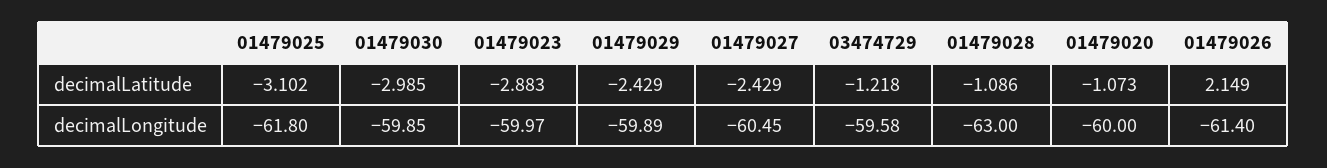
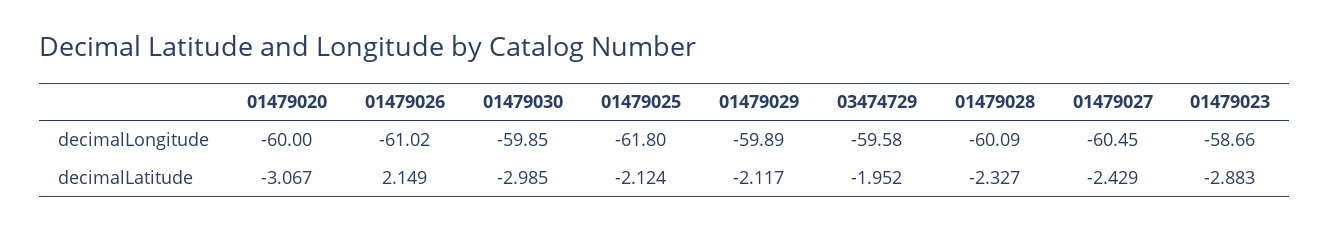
  {
    "01479025": {
-     "decimalLatitude": -3.102,
+     "decimalLatitude": -2.124,
      "decimalLongitude": -61.8
    },
    "01479030": {
      "decimalLatitude": -2.985,
      "decimalLongitude": -59.85
    },
    "01479023": {
      "decimalLatitude": -2.883,
-     "decimalLongitude": -59.97
+     "decimalLongitude": -58.66
    },
    "01479029": {
-     "decimalLatitude": -2.429,
+     "decimalLatitude": -2.117,
      "decimalLongitude": -59.89
    },
    "01479027": {
      "decimalLatitude": -2.429,
      "decimalLongitude": -60.45
    },
    "03474729": {
-     "decimalLatitude": -1.218,
+     "decimalLatitude": -1.952,
      "decimalLongitude": -59.58
    },
    "01479028": {
-     "decimalLatitude": -1.086,
+     "decimalLatitude": -2.327,
-     "decimalLongitude": -63
+     "decimalLongitude": -60.09
    },
    "01479020": {
-     "decimalLatitude": -1.073,
+     "decimalLatitude": -3.067,
      "decimalLongitude": -60
    },
    "01479026": {
      "decimalLatitude": 2.149,
-     "decimalLongitude": -61.4
+     "decimalLongitude": -61.02
    }
  }

